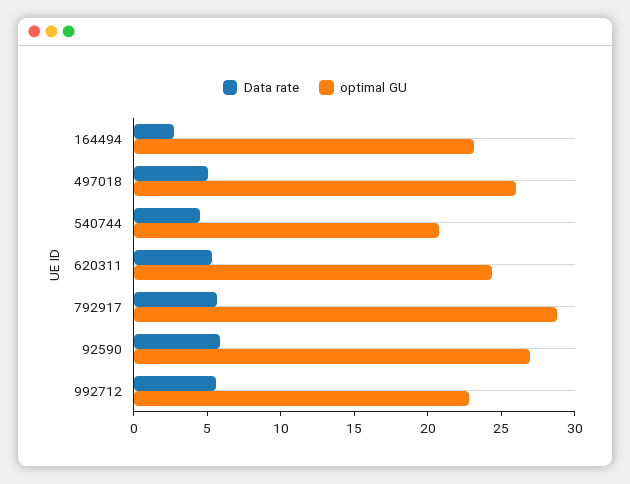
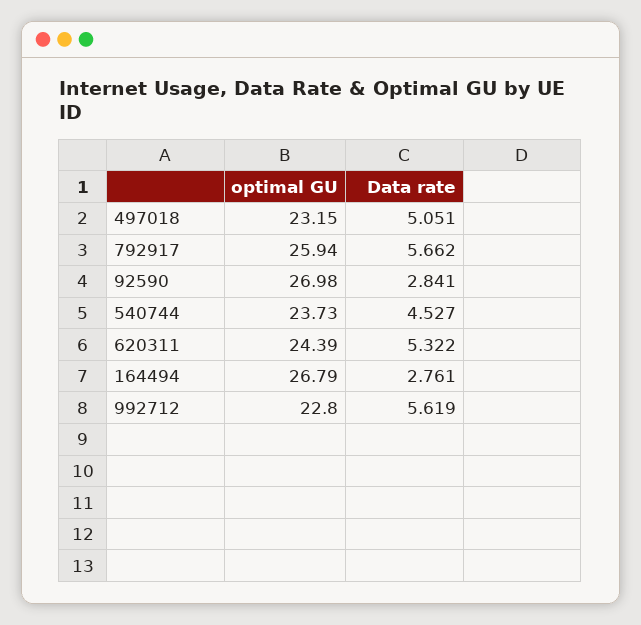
  {
    "Data rate": {
      "164494": 2.761,
      "497018": 5.051,
      "540744": 4.527,
      "620311": 5.322,
      "792917": 5.662,
-     "92590": 6,
+     "92590": 2.841,
      "992712": 5.619
    },
    "optimal GU": {
-     "164494": 23,
+     "164494": 26.79,
-     "497018": 26,
+     "497018": 23.15,
-     "540744": 21,
+     "540744": 23.73,
      "620311": 24.39,
-     "792917": 29,
+     "792917": 25.94,
      "92590": 26.98,
      "992712": 22.8
    }
  }

